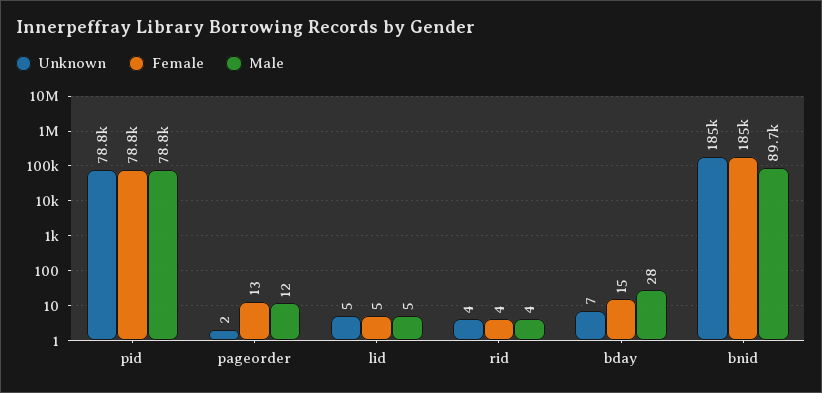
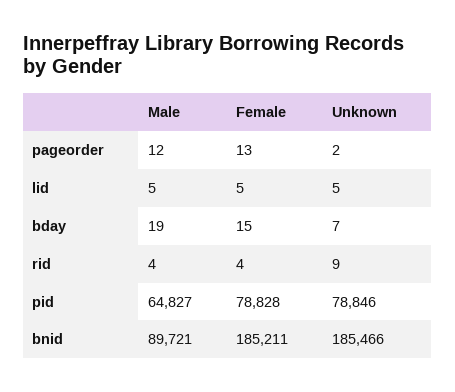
  {
    "Unknown": {
      "pid": 78846,
      "pageorder": 2,
      "lid": 5,
-     "rid": 4,
+     "rid": 9,
      "bday": 7,
      "bnid": 185466
    },
    "Female": {
      "pid": 78828,
      "pageorder": 13,
      "lid": 5,
      "rid": 4,
      "bday": 15,
      "bnid": 185211
    },
    "Male": {
-     "pid": 78800,
+     "pid": 64827,
      "pageorder": 12,
      "lid": 5,
      "rid": 4,
-     "bday": 28,
+     "bday": 19,
      "bnid": 89721
    }
  }

